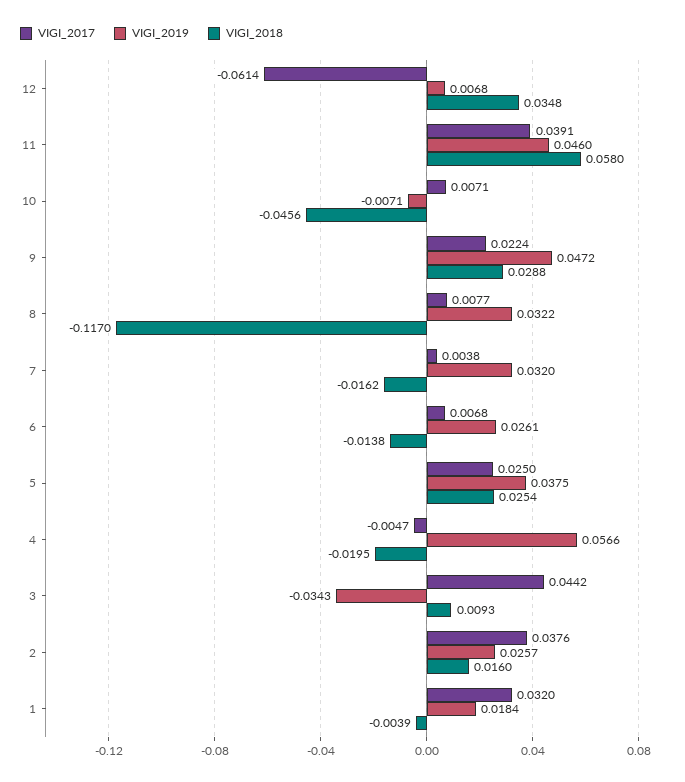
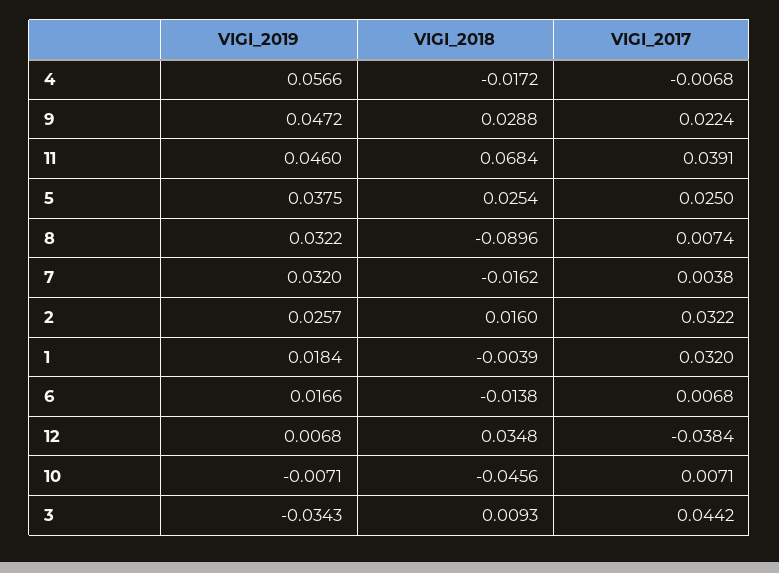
  {
    "VIGI_2017": {
-     "12": -0.0614,
+     "12": -0.0384,
      "11": 0.0391,
      "10": 0.0071,
      "9": 0.0224,
-     "8": 0.0077,
+     "8": 0.0074,
      "7": 0.0038,
      "6": 0.0068,
      "5": 0.025,
-     "4": -0.0047,
+     "4": -0.0068,
      "3": 0.0442,
-     "2": 0.0376,
+     "2": 0.0322,
      "1": 0.032
    },
    "VIGI_2019": {
      "12": 0.0068,
      "11": 0.046,
      "10": -0.0071,
      "9": 0.0472,
      "8": 0.0322,
      "7": 0.032,
-     "6": 0.0261,
+     "6": 0.0166,
      "5": 0.0375,
      "4": 0.0566,
      "3": -0.0343,
      "2": 0.0257,
      "1": 0.0184
    },
    "VIGI_2018": {
      "12": 0.0348,
-     "11": 0.058,
+     "11": 0.0684,
      "10": -0.0456,
      "9": 0.0288,
-     "8": -0.117,
+     "8": -0.0896,
      "7": -0.0162,
      "6": -0.0138,
      "5": 0.0254,
-     "4": -0.0195,
+     "4": -0.0172,
      "3": 0.0093,
      "2": 0.016,
      "1": -0.0039
    }
  }

